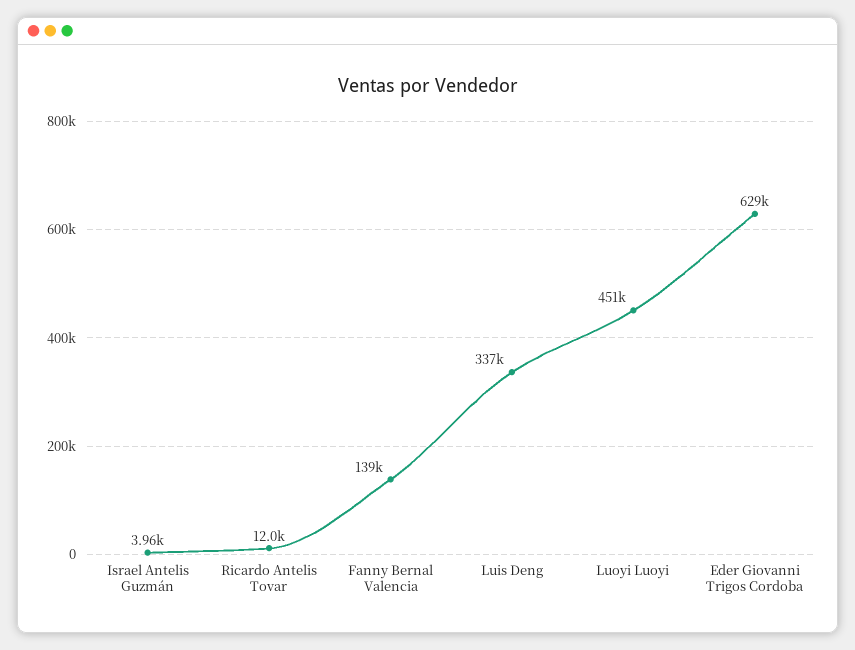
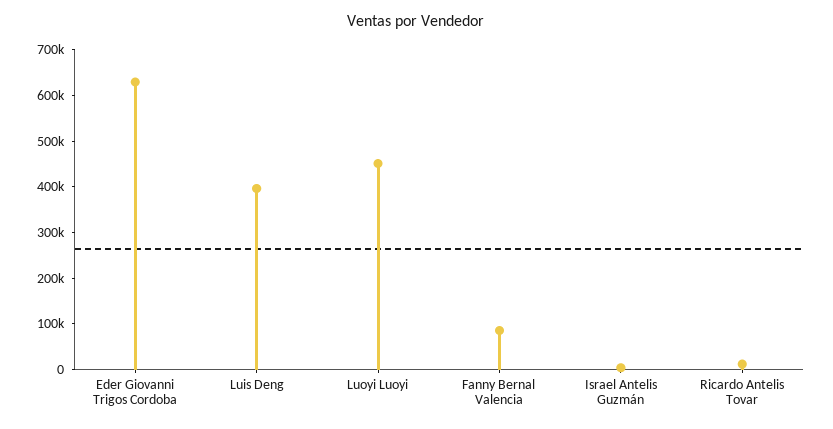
  {
    "Israel Antelis Guzmán": 3960,
    "Ricardo Antelis Tovar": 12000,
-   "Fanny Bernal Valencia": 139000,
+   "Fanny Bernal Valencia": 80000,
-   "Luis Deng": 337000,
+   "Luis Deng": 400000,
    "Luoyi Luoyi": 451000,
    "Eder Giovanni Trigos Cordoba": 629000
  }

